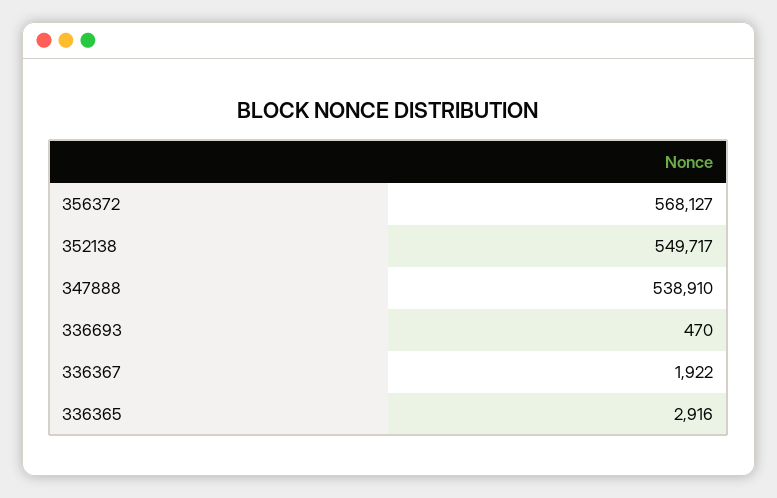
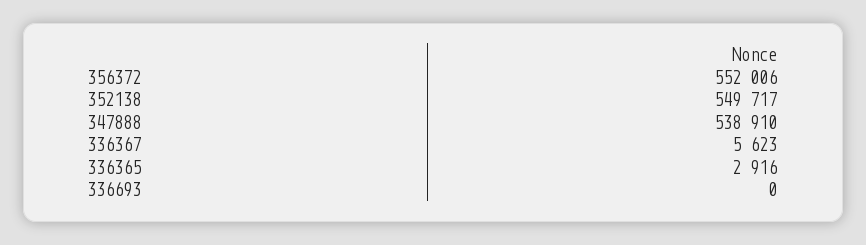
  {
-   "356372": 568127,
+   "356372": 552006,
    "352138": 549717,
    "347888": 538910,
-   "336693": 470,
+   "336693": 0,
-   "336367": 1922,
+   "336367": 5623,
    "336365": 2916
  }

